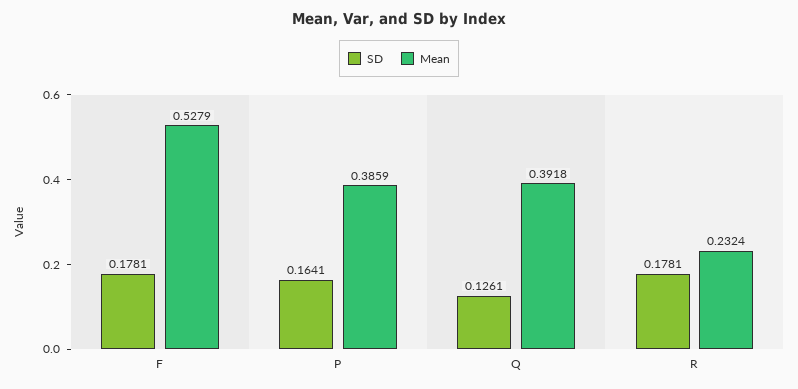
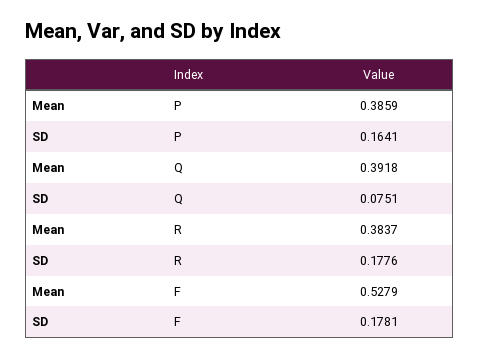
  {
    "SD": {
      "F": 0.1781,
      "P": 0.1641,
-     "Q": 0.1261,
+     "Q": 0.0751,
-     "R": 0.1781
+     "R": 0.1776
    },
    "Mean": {
      "F": 0.5279,
      "P": 0.3859,
      "Q": 0.3918,
-     "R": 0.2324
+     "R": 0.3837
    }
  }

